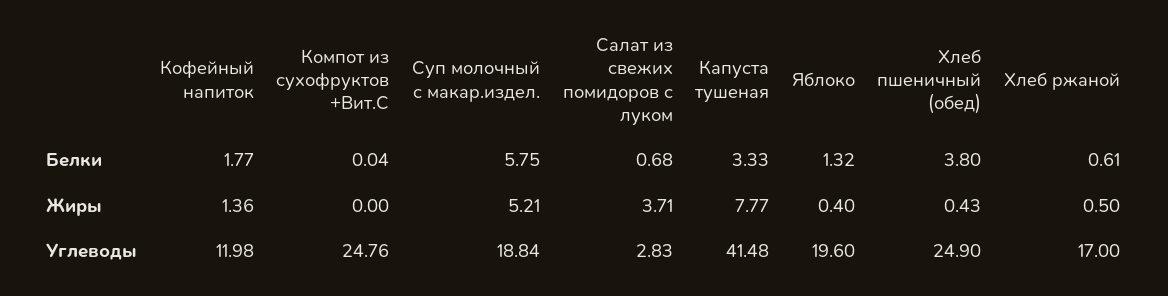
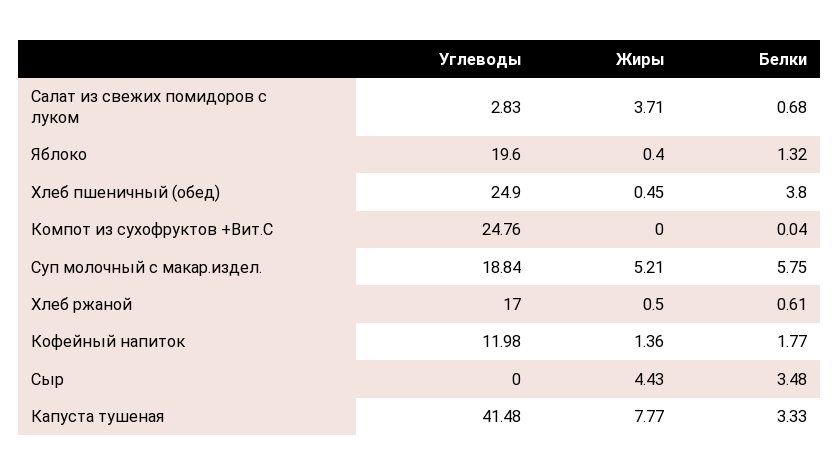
  {
    "Кофейный напиток": {
      "Белки": 1.77,
      "Жиры": 1.36,
      "Углеводы": 11.98
    },
    "Компот из сухофруктов +Вит.С": {
      "Белки": 0.04,
      "Жиры": 0,
      "Углеводы": 24.76
    },
    "Суп молочный с макар.издел.": {
      "Белки": 5.75,
      "Жиры": 5.21,
      "Углеводы": 18.84
    },
    "Салат из свежих помидоров с луком": {
      "Белки": 0.68,
      "Жиры": 3.71,
      "Углеводы": 2.83
    },
    "Капуста тушеная": {
      "Белки": 3.33,
      "Жиры": 7.77,
      "Углеводы": 41.48
    },
    "Яблоко": {
      "Белки": 1.32,
      "Жиры": 0.4,
      "Углеводы": 19.6
    },
    "Хлеб пшеничный (обед)": {
      "Белки": 3.8,
-     "Жиры": 0.43,
+     "Жиры": 0.45,
      "Углеводы": 24.9
    },
    "Хлеб ржаной": {
      "Белки": 0.61,
      "Жиры": 0.5,
      "Углеводы": 17
-   }
+   },
+   "Сыр": {
+     "Углеводы": 0,
+     "Жиры": 4.43,
+     "Белки": 3.48
+   }
  }

